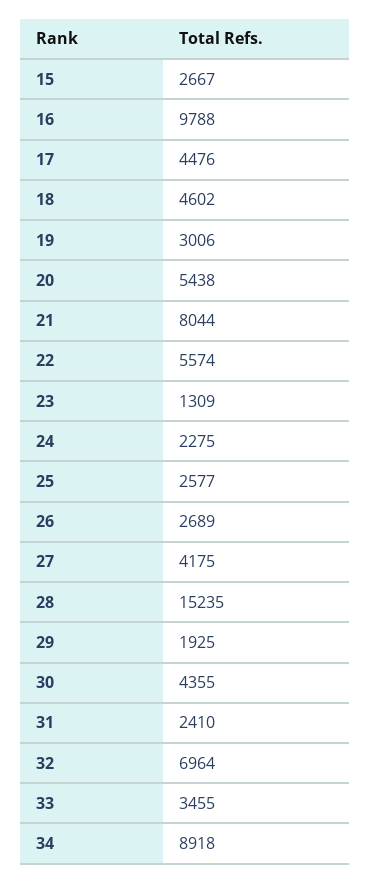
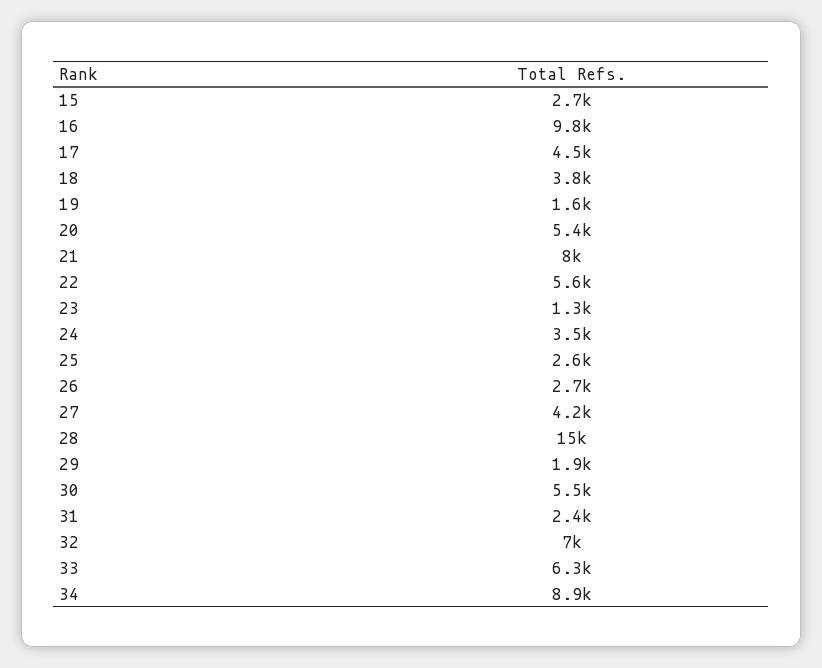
  {
    "15": 2667,
    "16": 9788,
    "17": 4476,
-   "18": 4602,
+   "18": 3800,
-   "19": 3006,
+   "19": 1600,
    "20": 5438,
    "21": 8044,
    "22": 5574,
    "23": 1309,
-   "24": 2275,
+   "24": 3500,
    "25": 2577,
    "26": 2689,
    "27": 4175,
    "28": 15235,
    "29": 1925,
-   "30": 4355,
+   "30": 5500,
    "31": 2410,
    "32": 6964,
-   "33": 3455,
+   "33": 6300,
    "34": 8918
  }

